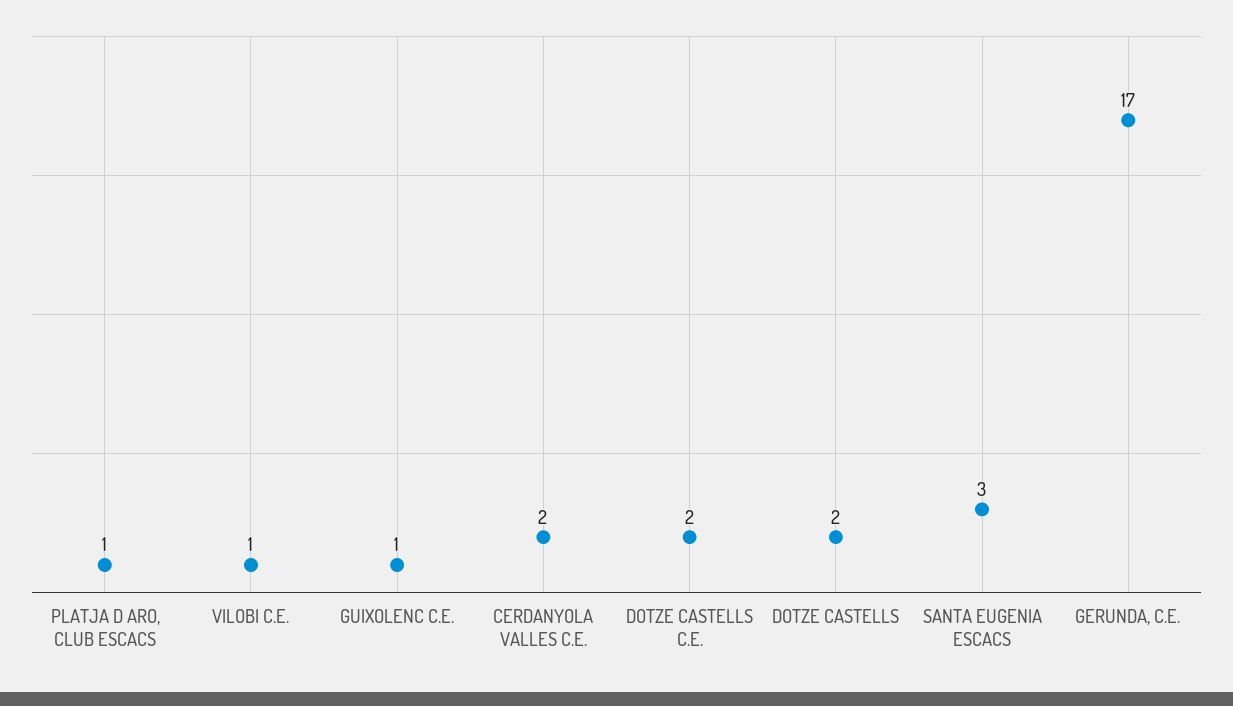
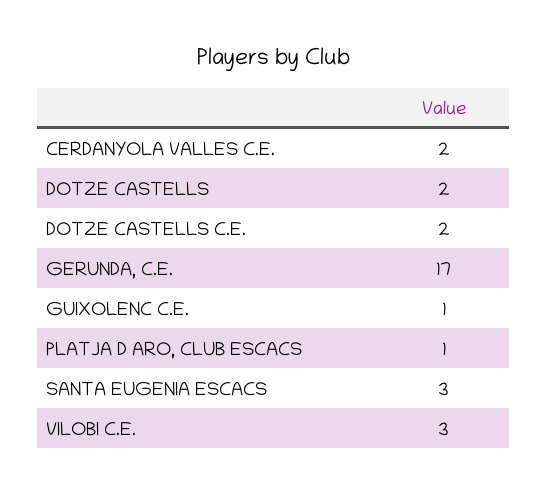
  {
    "PLATJA D ARO, CLUB ESCACS": 1,
-   "VILOBI C.E.": 1,
+   "VILOBI C.E.": 3,
    "GUIXOLENC C.E.": 1,
    "CERDANYOLA VALLES C.E.": 2,
    "DOTZE CASTELLS C.E.": 2,
    "DOTZE CASTELLS": 2,
    "SANTA EUGENIA ESCACS": 3,
    "GERUNDA, C.E.": 17
  }

